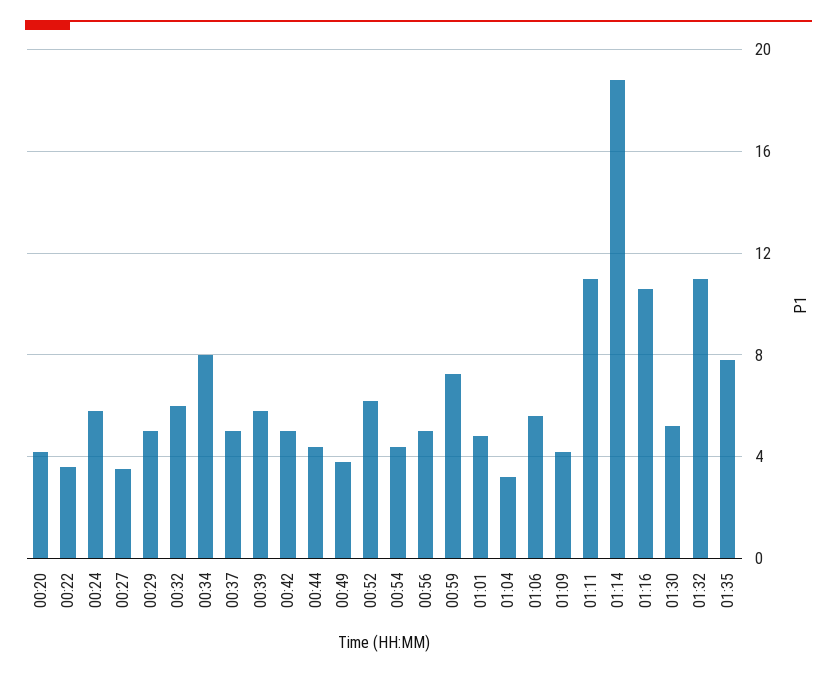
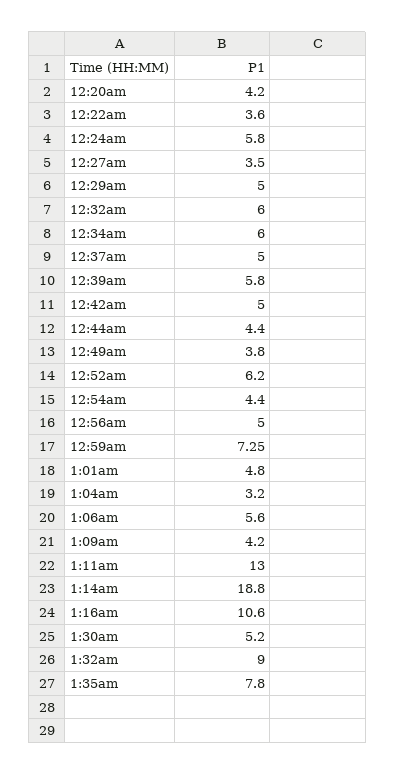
  {
    "00:20": 4.2,
    "00:22": 3.6,
    "00:24": 5.8,
    "00:27": 3.5,
    "00:29": 5,
    "00:32": 6,
-   "00:34": 8,
+   "00:34": 6,
    "00:37": 5,
    "00:39": 5.8,
    "00:42": 5,
    "00:44": 4.4,
    "00:49": 3.8,
    "00:52": 6.2,
    "00:54": 4.4,
    "00:56": 5,
    "00:59": 7.25,
    "01:01": 4.8,
    "01:04": 3.2,
    "01:06": 5.6,
    "01:09": 4.2,
-   "01:11": 11,
+   "01:11": 13,
    "01:14": 18.8,
    "01:16": 10.6,
    "01:30": 5.2,
-   "01:32": 11,
+   "01:32": 9,
    "01:35": 7.8
  }

